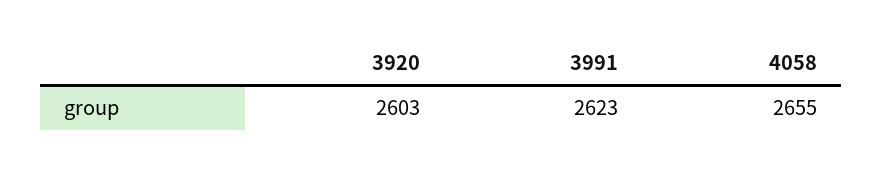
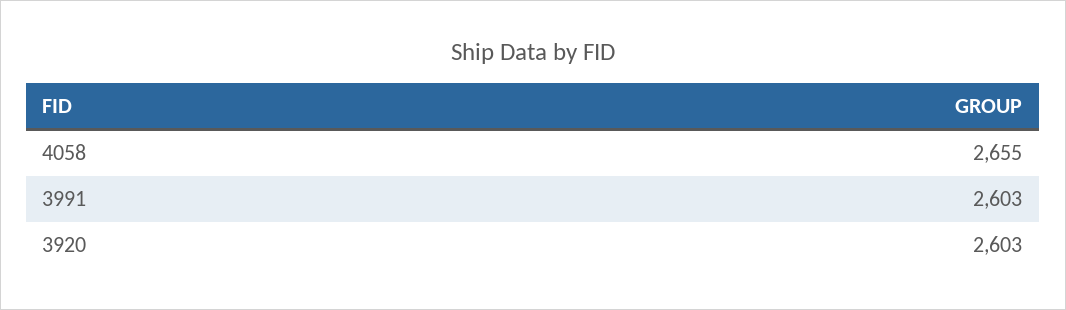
  {
    "3920": 2603,
-   "3991": 2623,
+   "3991": 2603,
    "4058": 2655
  }

